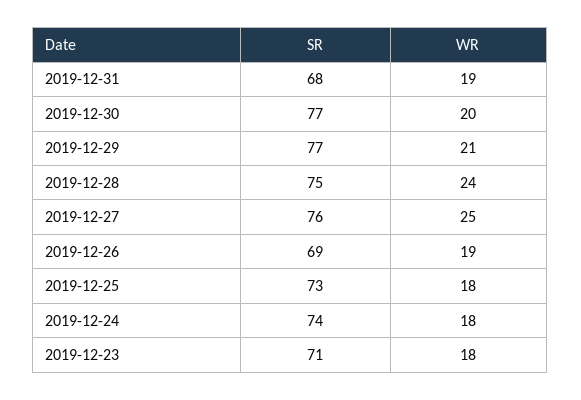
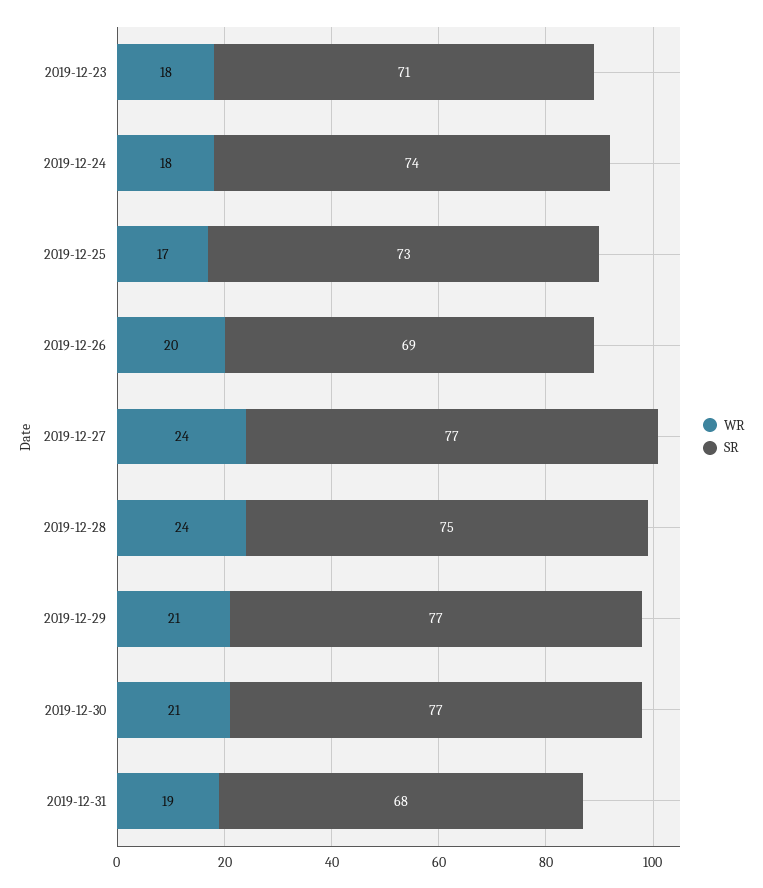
  {
    "SR": {
      "2019-12-31": 68,
      "2019-12-30": 77,
      "2019-12-29": 77,
      "2019-12-28": 75,
-     "2019-12-27": 76,
+     "2019-12-27": 77,
      "2019-12-26": 69,
      "2019-12-25": 73,
      "2019-12-24": 74,
      "2019-12-23": 71
    },
    "WR": {
      "2019-12-31": 19,
-     "2019-12-30": 20,
+     "2019-12-30": 21,
      "2019-12-29": 21,
      "2019-12-28": 24,
-     "2019-12-27": 25,
+     "2019-12-27": 24,
-     "2019-12-26": 19,
+     "2019-12-26": 20,
-     "2019-12-25": 18,
+     "2019-12-25": 17,
      "2019-12-24": 18,
      "2019-12-23": 18
    }
  }

